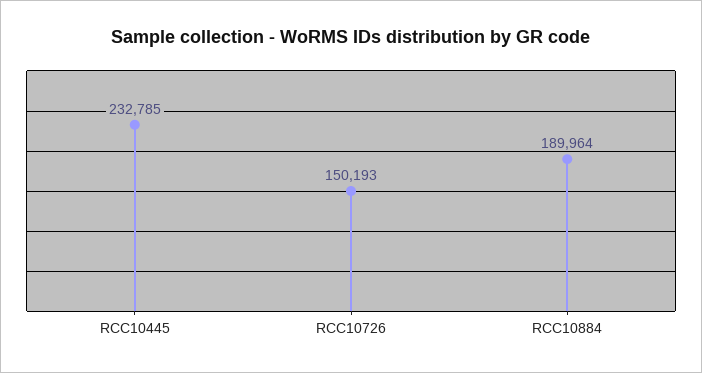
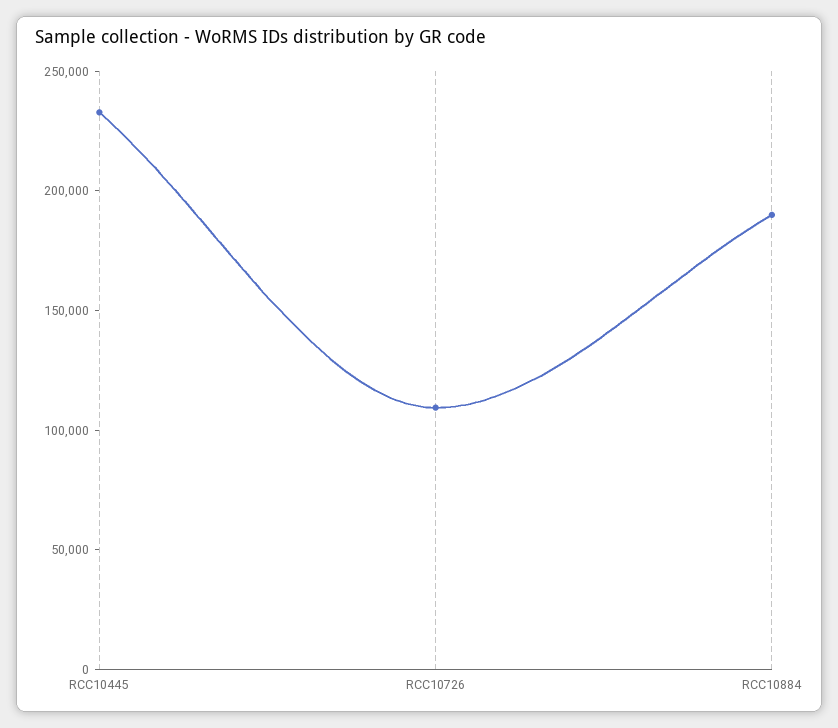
  {
    "RCC10445": 232785,
-   "RCC10726": 150193,
+   "RCC10726": 110000,
    "RCC10884": 189964
  }

